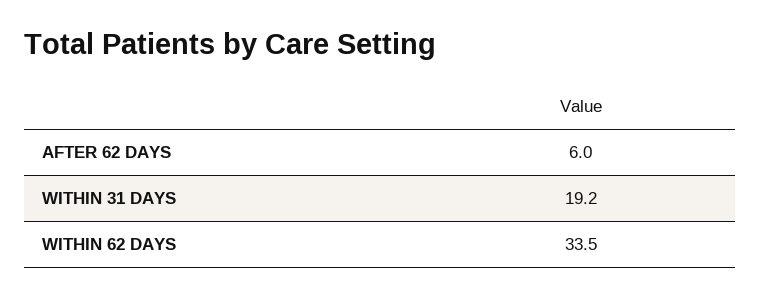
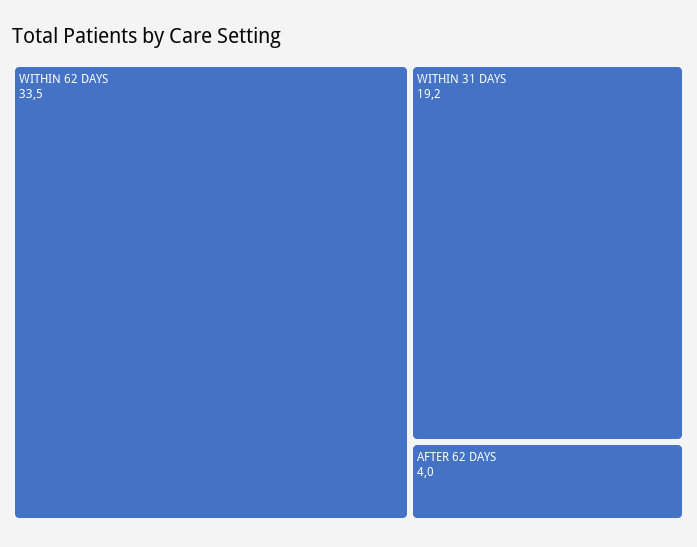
  {
-   "AFTER 62 DAYS": 6,
+   "AFTER 62 DAYS": 4,
    "WITHIN 31 DAYS": 19.2,
    "WITHIN 62 DAYS": 33.5
  }

